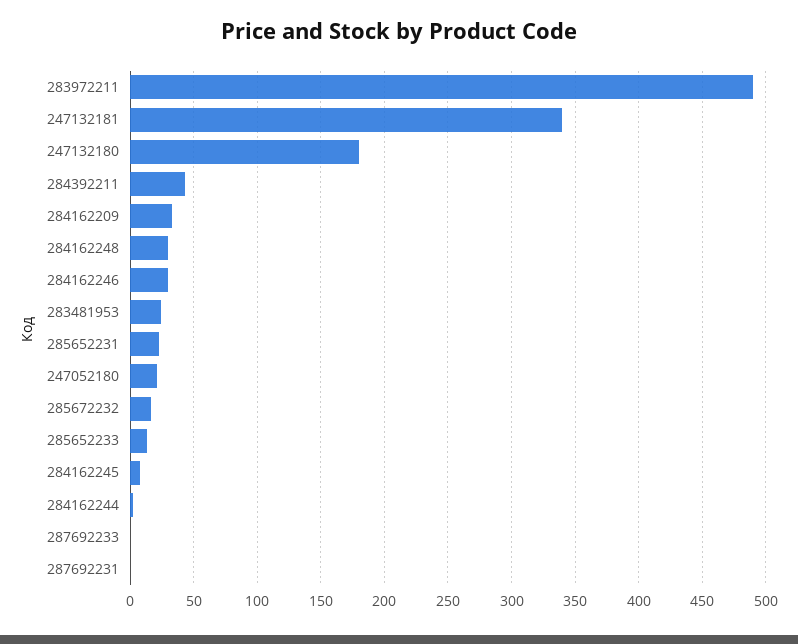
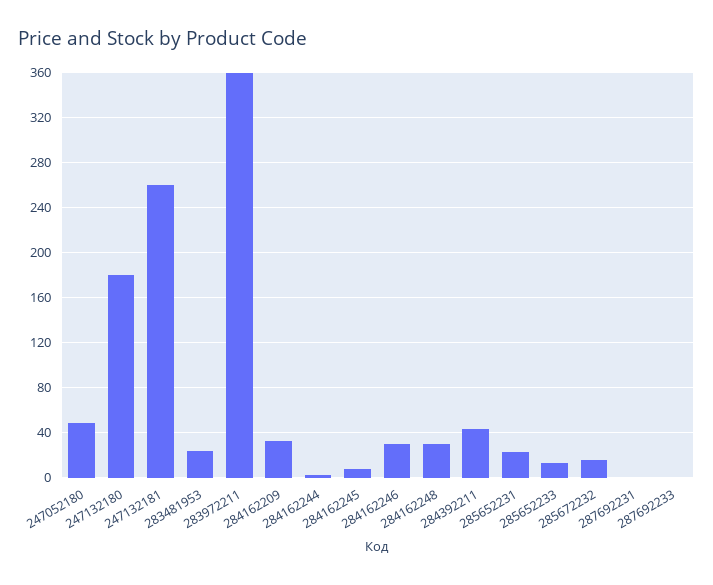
  {
-   "283972211": 490,
+   "283972211": 360,
-   "247132181": 340,
+   "247132181": 260,
    "247132180": 180,
    "284392211": 45,
    "284162209": 35,
    "284162248": 30,
    "284162246": 30,
    "283481953": 25,
    "285652231": 25,
-   "247052180": 20,
+   "247052180": 50,
    "285672232": 15,
    "285652233": 15,
    "284162245": 10,
    "284162244": 0,
    "287692233": 0,
    "287692231": 0
  }

